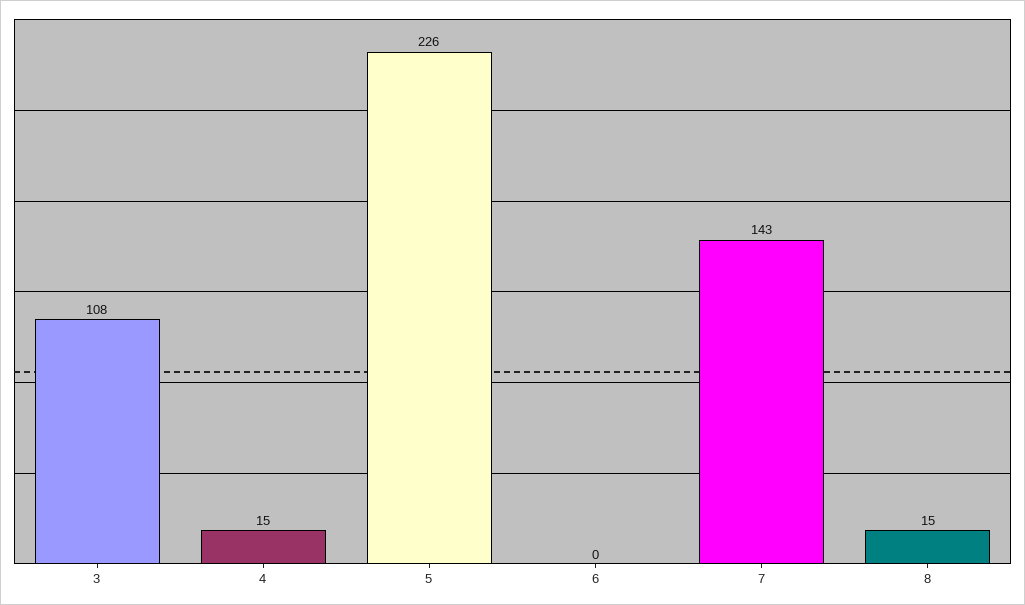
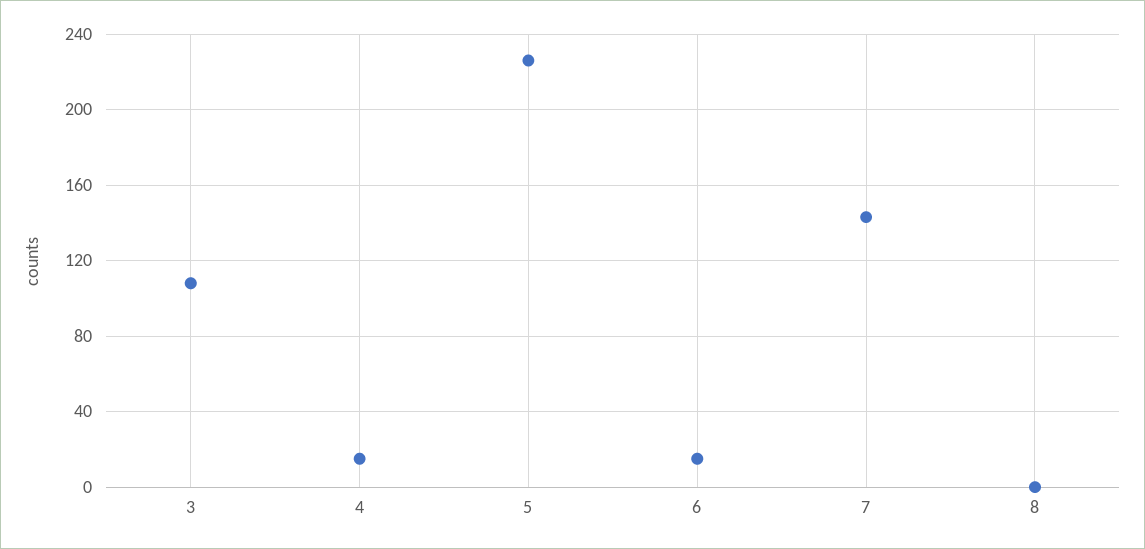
  {
    "3": 108,
    "4": 15,
    "5": 226,
-   "6": 0,
+   "6": 15,
    "7": 143,
-   "8": 15
+   "8": 0
  }

